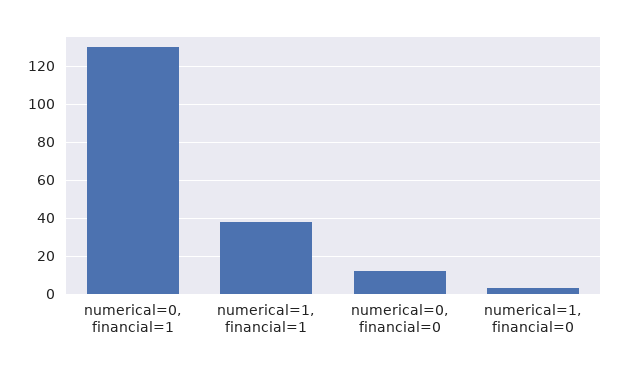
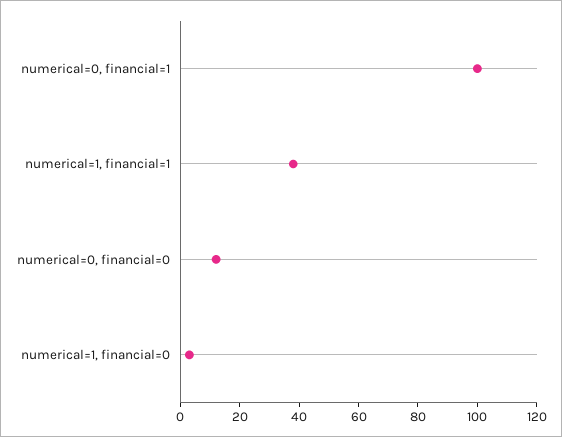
  {
-   "numerical=0, financial=1": 130,
+   "numerical=0, financial=1": 100,
    "numerical=1, financial=1": 40,
    "numerical=0, financial=0": 10,
    "numerical=1, financial=0": 5
  }

